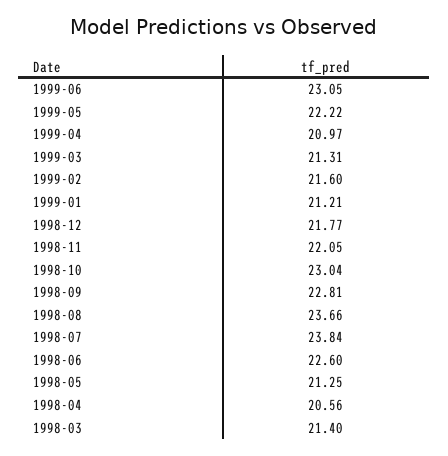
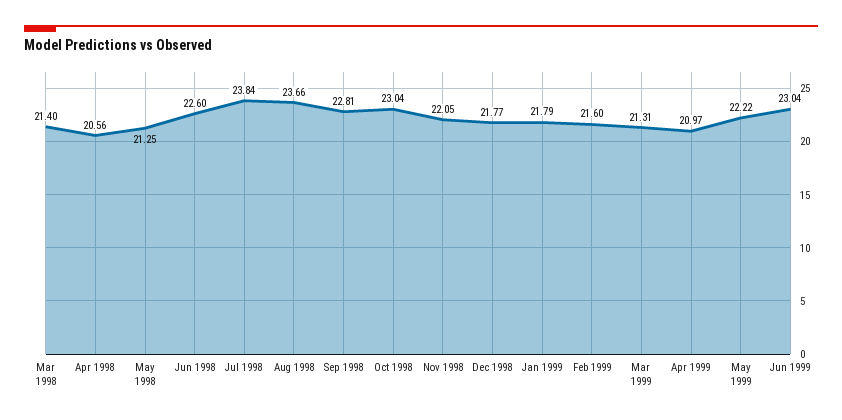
  {
-   "1999-06": 23.05,
+   "1999-06": 23.04,
    "1999-05": 22.22,
    "1999-04": 20.97,
    "1999-03": 21.31,
    "1999-02": 21.6,
-   "1999-01": 21.21,
+   "1999-01": 21.79,
    "1998-12": 21.77,
    "1998-11": 22.05,
    "1998-10": 23.04,
    "1998-09": 22.81,
    "1998-08": 23.66,
    "1998-07": 23.84,
    "1998-06": 22.6,
    "1998-05": 21.25,
    "1998-04": 20.56,
    "1998-03": 21.4
  }

